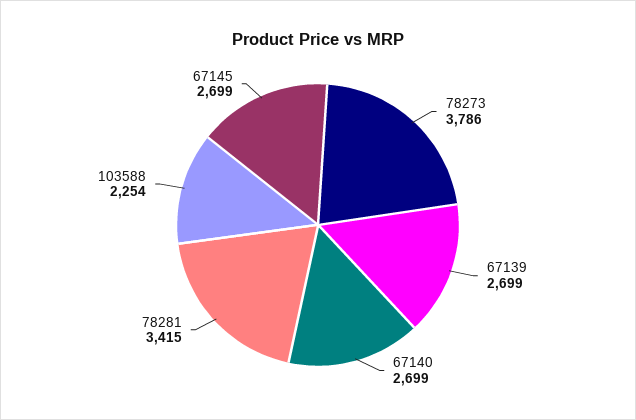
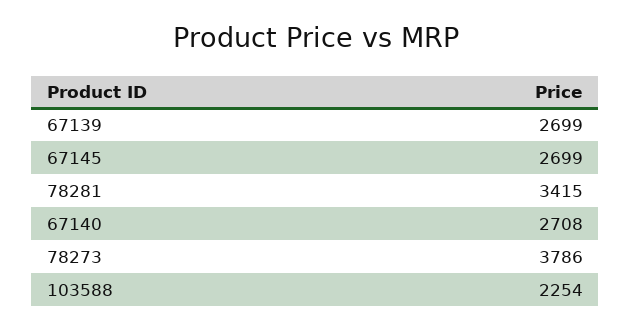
  {
    "78273": 3786,
    "67139": 2699,
-   "67140": 2699,
+   "67140": 2708,
    "78281": 3415,
    "103588": 2254,
    "67145": 2699
  }

